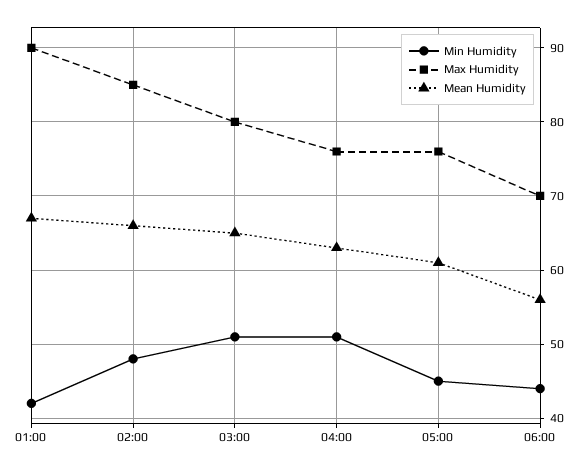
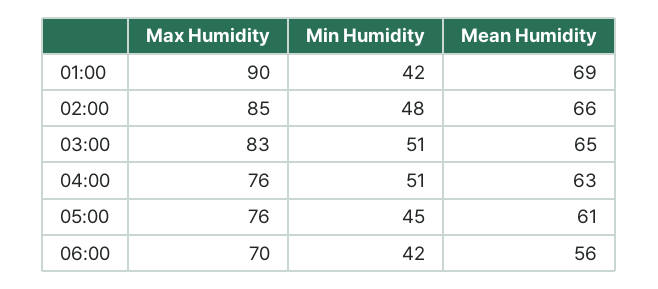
  {
    "Min Humidity": {
      "01:00": 42,
      "02:00": 48,
      "03:00": 51,
      "04:00": 51,
      "05:00": 45,
-     "06:00": 44
+     "06:00": 42
    },
    "Max Humidity": {
      "01:00": 90,
      "02:00": 85,
-     "03:00": 80,
+     "03:00": 83,
      "04:00": 76,
      "05:00": 76,
      "06:00": 70
    },
    "Mean Humidity": {
-     "01:00": 67,
+     "01:00": 69,
      "02:00": 66,
      "03:00": 65,
      "04:00": 63,
      "05:00": 61,
      "06:00": 56
    }
  }

